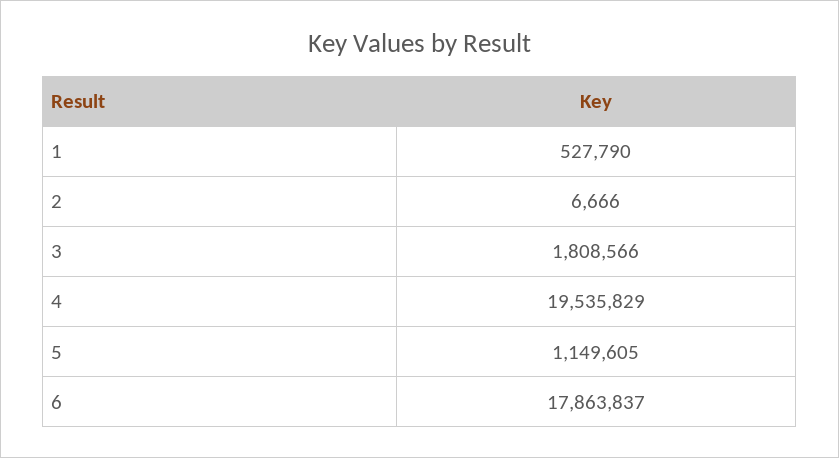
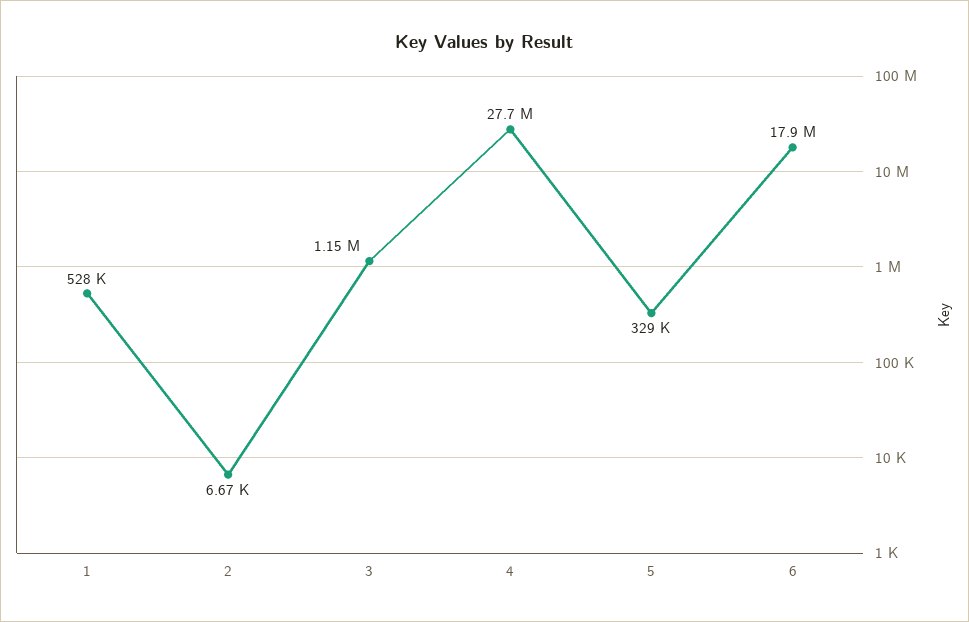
  {
    "1": 527790,
    "2": 6666,
-   "3": 1808566,
+   "3": 1150000,
-   "4": 19535829,
+   "4": 27700000,
-   "5": 1149605,
+   "5": 329000,
    "6": 17863837
  }

